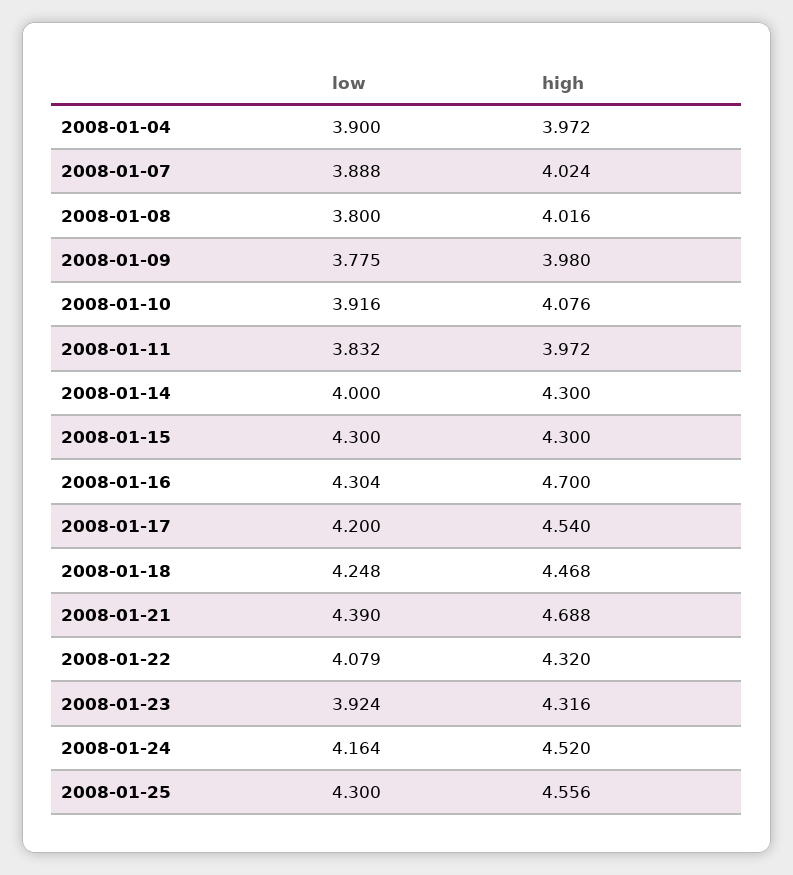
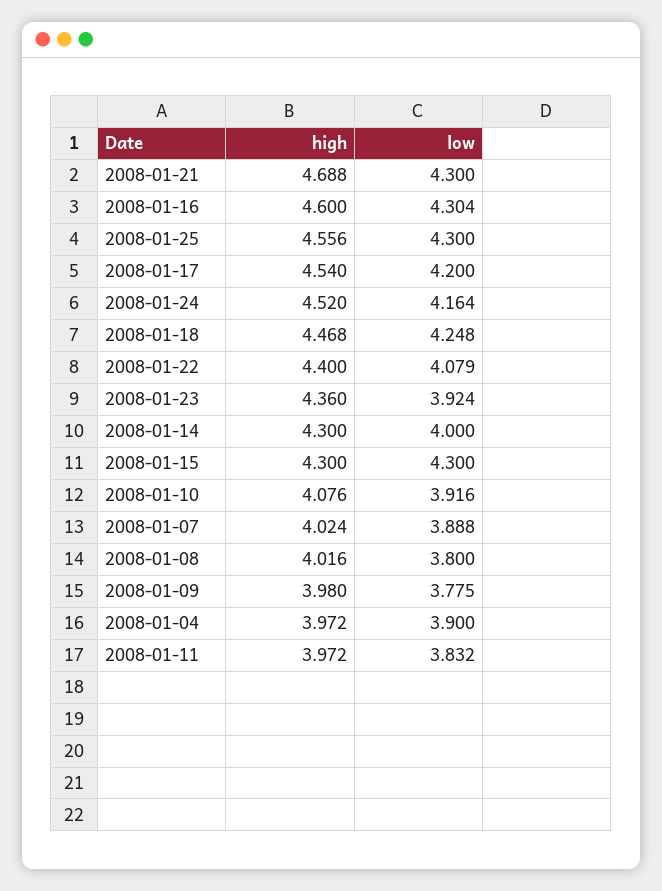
  {
    "low": {
      "2008-01-04": 3.9,
      "2008-01-07": 3.888,
      "2008-01-08": 3.8,
      "2008-01-09": 3.775,
      "2008-01-10": 3.916,
      "2008-01-11": 3.832,
      "2008-01-14": 4,
      "2008-01-15": 4.3,
      "2008-01-16": 4.304,
      "2008-01-17": 4.2,
      "2008-01-18": 4.248,
-     "2008-01-21": 4.39,
+     "2008-01-21": 4.3,
      "2008-01-22": 4.079,
      "2008-01-23": 3.924,
      "2008-01-24": 4.164,
      "2008-01-25": 4.3
    },
    "high": {
      "2008-01-04": 3.972,
      "2008-01-07": 4.024,
      "2008-01-08": 4.016,
      "2008-01-09": 3.98,
      "2008-01-10": 4.076,
      "2008-01-11": 3.972,
      "2008-01-14": 4.3,
      "2008-01-15": 4.3,
-     "2008-01-16": 4.7,
+     "2008-01-16": 4.6,
      "2008-01-17": 4.54,
      "2008-01-18": 4.468,
      "2008-01-21": 4.688,
-     "2008-01-22": 4.32,
+     "2008-01-22": 4.4,
-     "2008-01-23": 4.316,
+     "2008-01-23": 4.36,
      "2008-01-24": 4.52,
      "2008-01-25": 4.556
    }
  }

